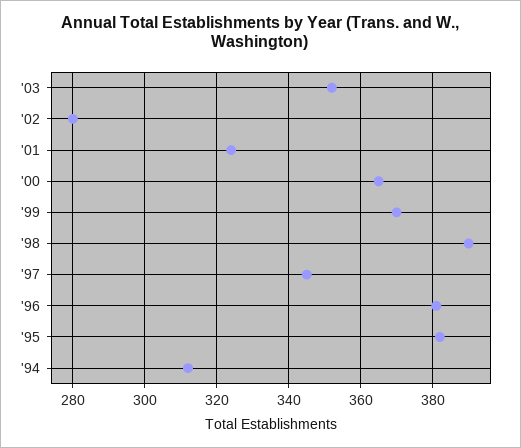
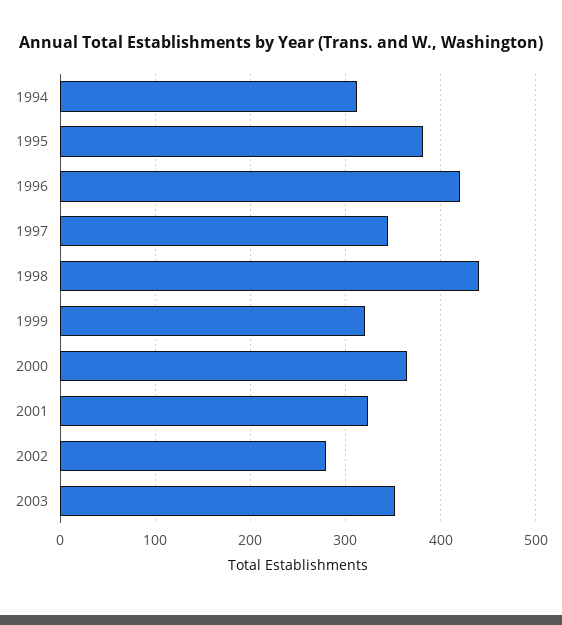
  {
    "'03": 350,
    "'02": 280,
    "'01": 325,
    "'00": 365,
-   "'99": 370,
+   "'99": 320,
-   "'98": 390,
+   "'98": 440,
    "'97": 345,
-   "'96": 380,
+   "'96": 420,
    "'95": 380,
    "'94": 310
  }

